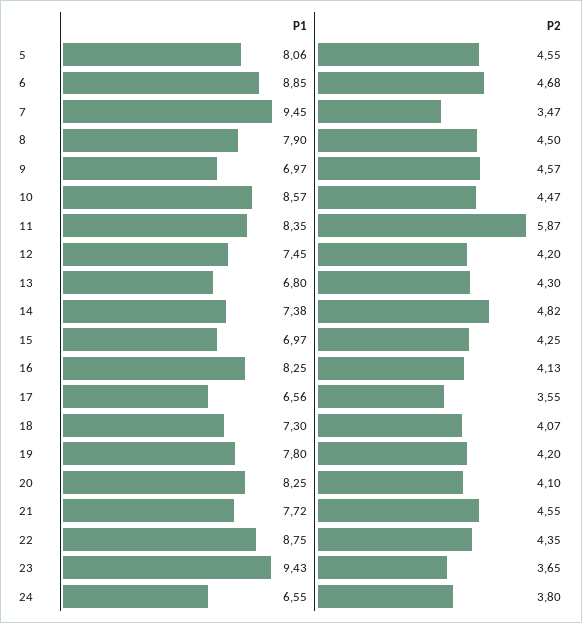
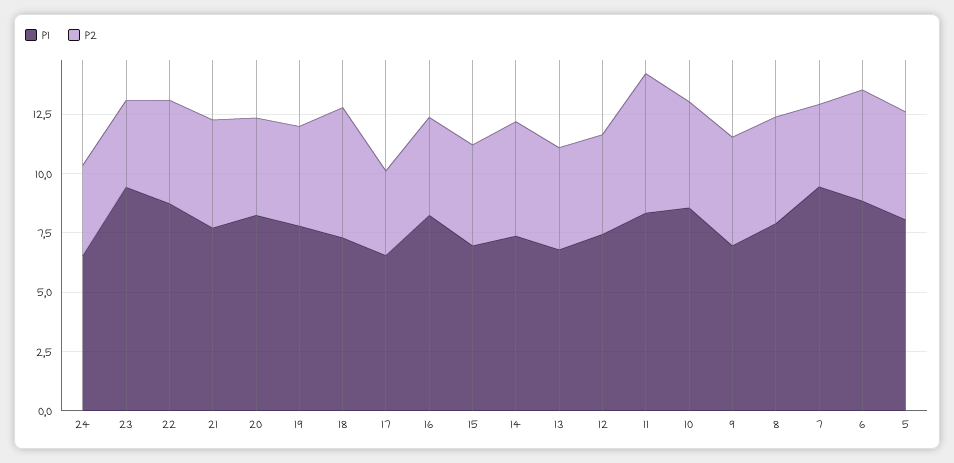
  {
    "P1": {
      "5": 8.06,
      "6": 8.85,
      "7": 9.45,
      "8": 7.9,
      "9": 6.97,
      "10": 8.57,
      "11": 8.35,
      "12": 7.45,
      "13": 6.8,
      "14": 7.38,
      "15": 6.97,
      "16": 8.25,
      "17": 6.56,
      "18": 7.3,
      "19": 7.8,
      "20": 8.25,
      "21": 7.72,
      "22": 8.75,
      "23": 9.43,
      "24": 6.55
    },
    "P2": {
      "5": 4.55,
      "6": 4.68,
      "7": 3.47,
      "8": 4.5,
      "9": 4.57,
      "10": 4.47,
      "11": 5.87,
      "12": 4.2,
      "13": 4.3,
      "14": 4.82,
      "15": 4.25,
      "16": 4.13,
      "17": 3.55,
-     "18": 4.07,
+     "18": 5.5,
      "19": 4.2,
      "20": 4.1,
      "21": 4.55,
      "22": 4.35,
      "23": 3.65,
      "24": 3.8
    }
  }

